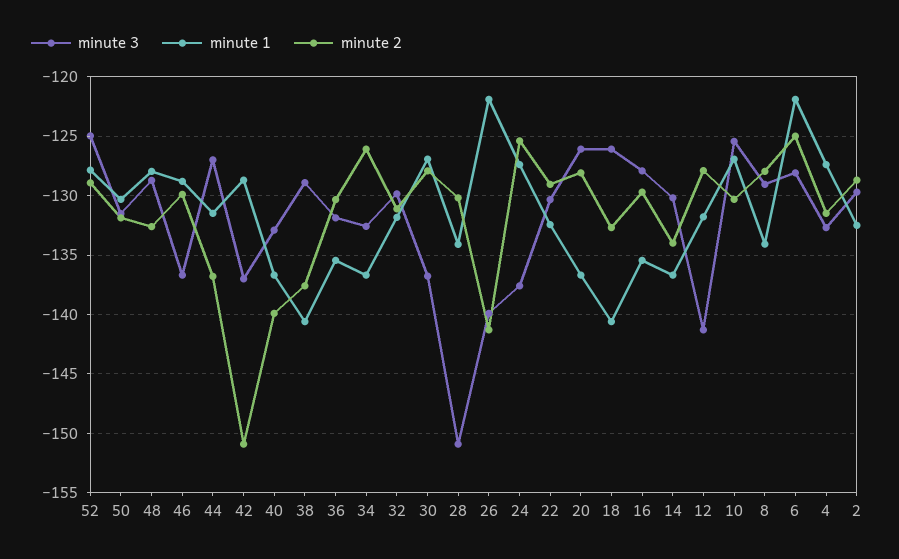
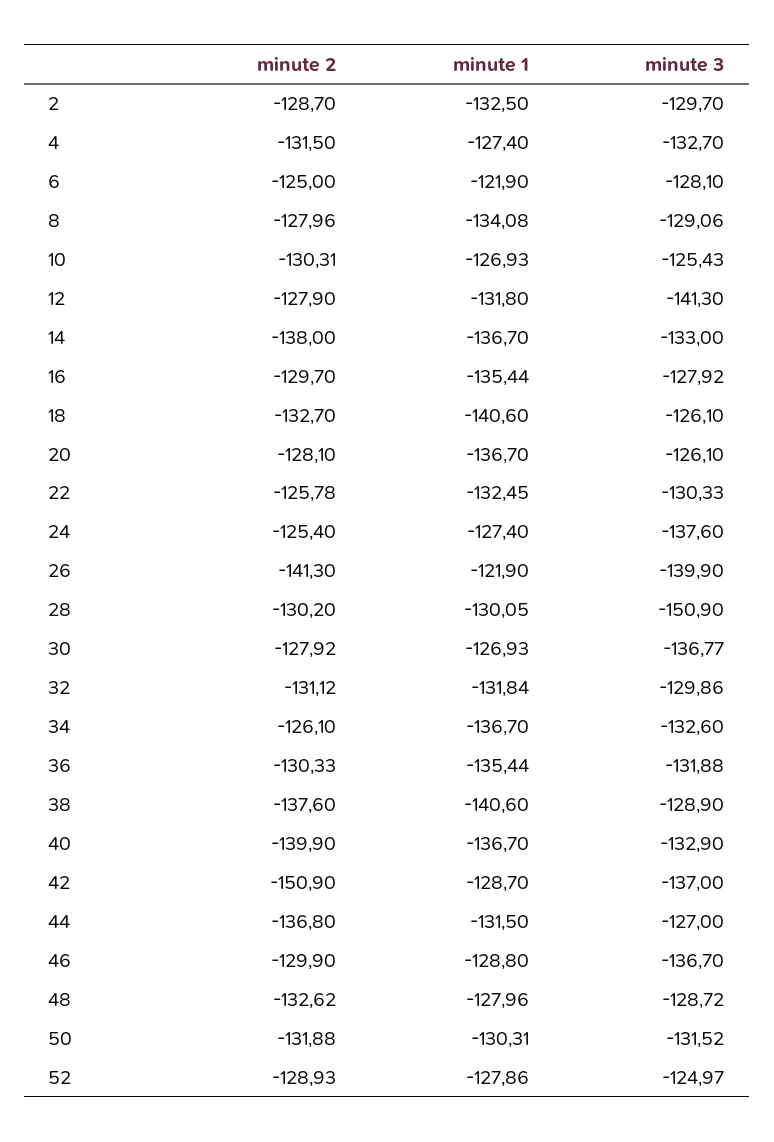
  {
    "minute 3": {
      "52": -124.97,
      "50": -131.52,
      "48": -128.72,
      "46": -136.7,
      "44": -127,
      "42": -137,
      "40": -132.9,
      "38": -128.9,
      "36": -131.88,
      "34": -132.6,
      "32": -129.86,
      "30": -136.77,
      "28": -150.9,
      "26": -139.9,
      "24": -137.6,
      "22": -130.33,
      "20": -126.1,
      "18": -126.1,
      "16": -127.92,
-     "14": -130,
+     "14": -133,
      "12": -141.3,
      "10": -125.43,
      "8": -129.06,
      "6": -128.1,
      "4": -132.7,
      "2": -129.7
    },
    "minute 1": {
      "52": -127.86,
      "50": -130.31,
      "48": -127.96,
      "46": -128.8,
      "44": -131.5,
      "42": -128.7,
      "40": -136.7,
      "38": -140.6,
      "36": -135.44,
      "34": -136.7,
      "32": -131.84,
      "30": -126.93,
-     "28": -134,
+     "28": -130.05,
      "26": -121.9,
      "24": -127.4,
      "22": -132.45,
      "20": -136.7,
      "18": -140.6,
      "16": -135.44,
      "14": -136.7,
      "12": -131.8,
      "10": -126.93,
      "8": -134.08,
      "6": -121.9,
      "4": -127.4,
      "2": -132.5
    },
    "minute 2": {
      "52": -128.93,
      "50": -131.88,
      "48": -132.62,
      "46": -129.9,
      "44": -136.8,
      "42": -150.9,
      "40": -139.9,
      "38": -137.6,
      "36": -130.33,
      "34": -126.1,
      "32": -131.12,
      "30": -127.92,
      "28": -130.2,
      "26": -141.3,
      "24": -125.4,
-     "22": -129,
+     "22": -125.78,
      "20": -128.1,
      "18": -132.7,
      "16": -129.7,
-     "14": -134,
+     "14": -138,
      "12": -127.9,
      "10": -130.31,
      "8": -127.96,
      "6": -125,
      "4": -131.5,
      "2": -128.7
    }
  }

